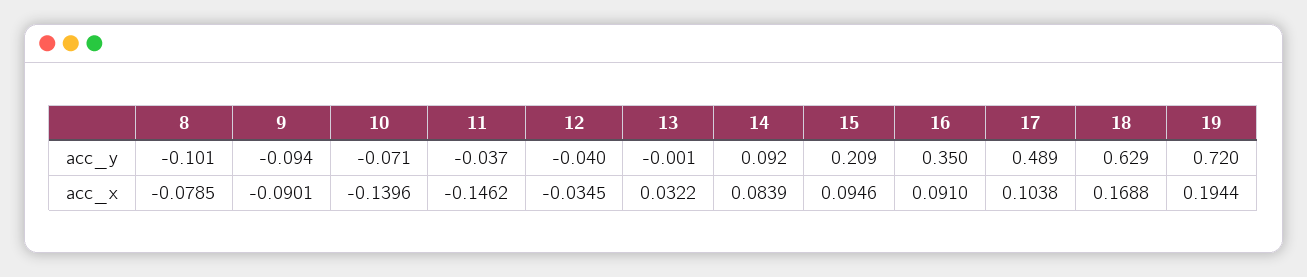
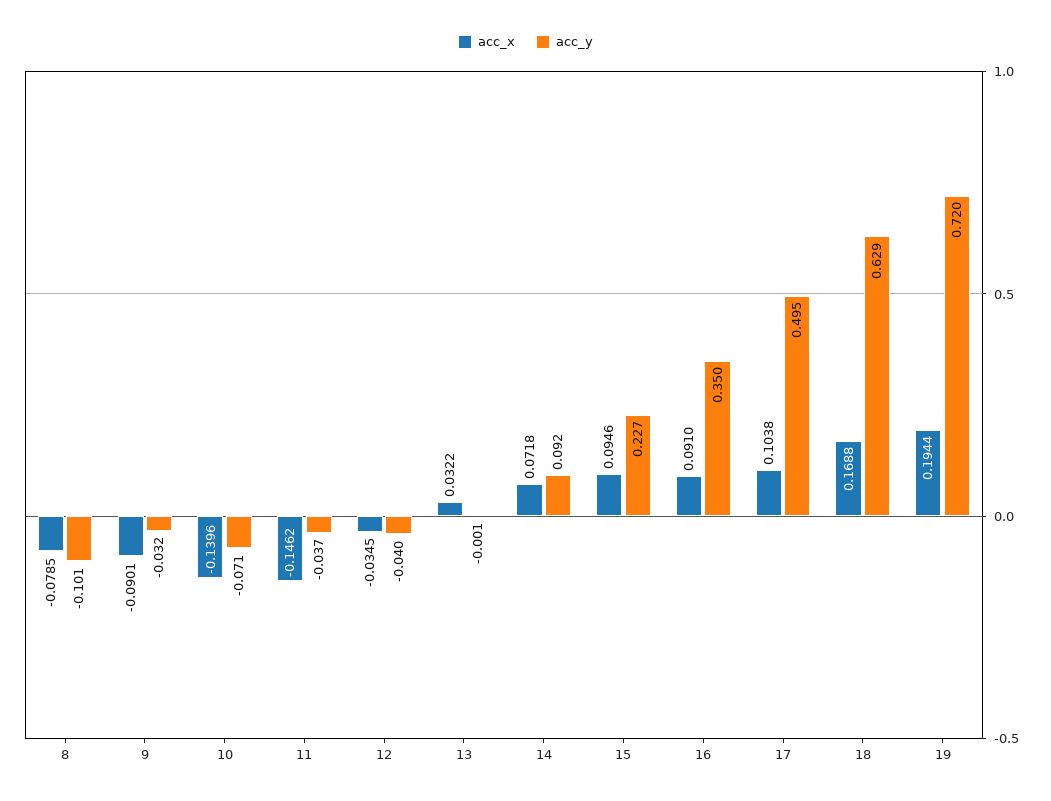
  {
    "acc_y": {
      "8": -0.101,
-     "9": -0.094,
+     "9": -0.032,
      "10": -0.071,
      "11": -0.037,
      "12": -0.04,
      "13": -0.001,
      "14": 0.092,
-     "15": 0.209,
+     "15": 0.227,
      "16": 0.35,
-     "17": 0.489,
+     "17": 0.495,
      "18": 0.629,
      "19": 0.72
    },
    "acc_x": {
      "8": -0.0785,
      "9": -0.0901,
      "10": -0.1396,
      "11": -0.1462,
      "12": -0.0345,
      "13": 0.0322,
-     "14": 0.0839,
+     "14": 0.0718,
      "15": 0.0946,
      "16": 0.091,
      "17": 0.1038,
      "18": 0.1688,
      "19": 0.1944
    }
  }

